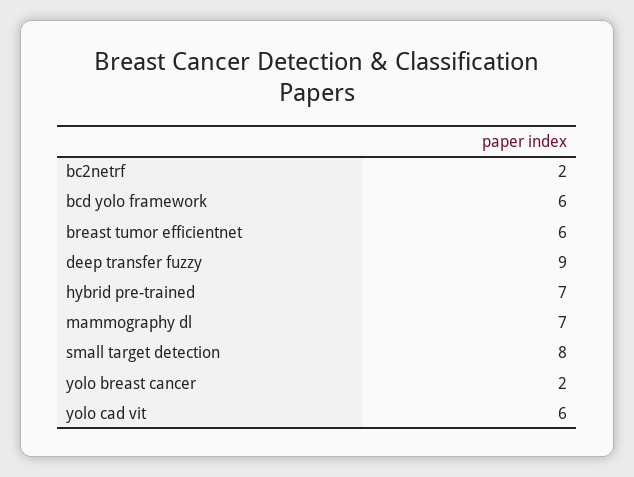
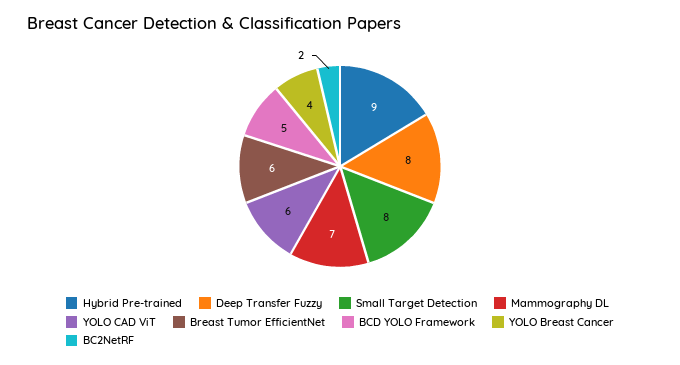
  {
    "bc2netrf": 2,
-   "bcd yolo framework": 6,
+   "bcd yolo framework": 5,
    "breast tumor efficientnet": 6,
-   "deep transfer fuzzy": 9,
+   "deep transfer fuzzy": 8,
-   "hybrid pre-trained": 7,
+   "hybrid pre-trained": 9,
    "mammography dl": 7,
    "small target detection": 8,
-   "yolo breast cancer": 2,
+   "yolo breast cancer": 4,
    "yolo cad vit": 6
  }

